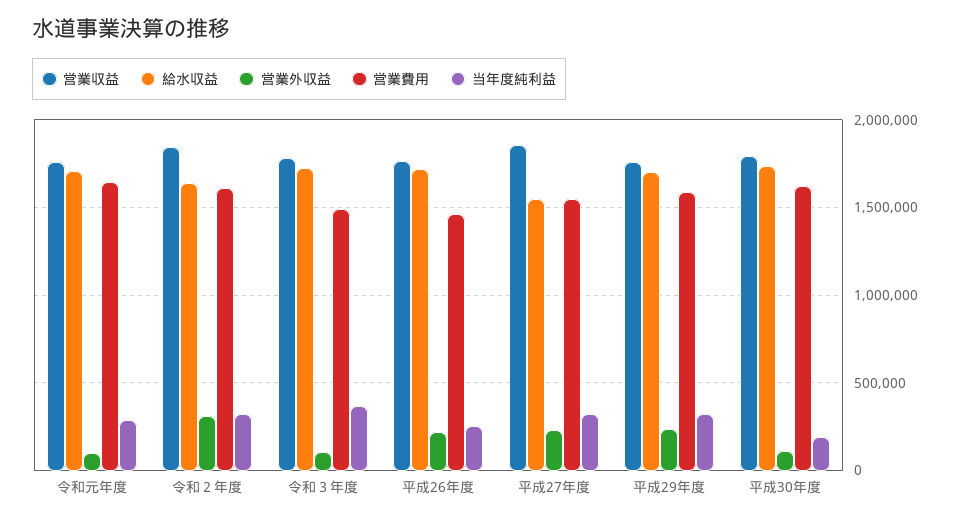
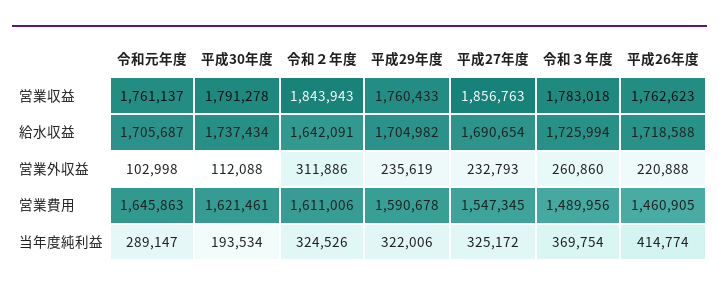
  {
    "営業収益": {
      "令和元年度": 1761137,
      "令和２年度": 1843943,
      "令和３年度": 1783018,
      "平成26年度": 1762623,
      "平成27年度": 1856763,
      "平成29年度": 1760433,
      "平成30年度": 1791278
    },
    "給水収益": {
      "令和元年度": 1705687,
      "令和２年度": 1642091,
      "令和３年度": 1725994,
      "平成26年度": 1718588,
-     "平成27年度": 1550000,
+     "平成27年度": 1690654,
      "平成29年度": 1704982,
      "平成30年度": 1737434
    },
    "営業外収益": {
      "令和元年度": 102998,
      "令和２年度": 311886,
-     "令和３年度": 100000,
+     "令和３年度": 260860,
      "平成26年度": 220888,
      "平成27年度": 232793,
      "平成29年度": 235619,
      "平成30年度": 112088
    },
    "営業費用": {
      "令和元年度": 1645863,
      "令和２年度": 1611006,
      "令和３年度": 1489956,
      "平成26年度": 1460905,
      "平成27年度": 1547345,
      "平成29年度": 1590678,
      "平成30年度": 1621461
    },
    "当年度純利益": {
      "令和元年度": 289147,
      "令和２年度": 324526,
      "令和３年度": 369754,
-     "平成26年度": 250000,
+     "平成26年度": 414774,
      "平成27年度": 325172,
      "平成29年度": 322006,
      "平成30年度": 193534
    }
  }

